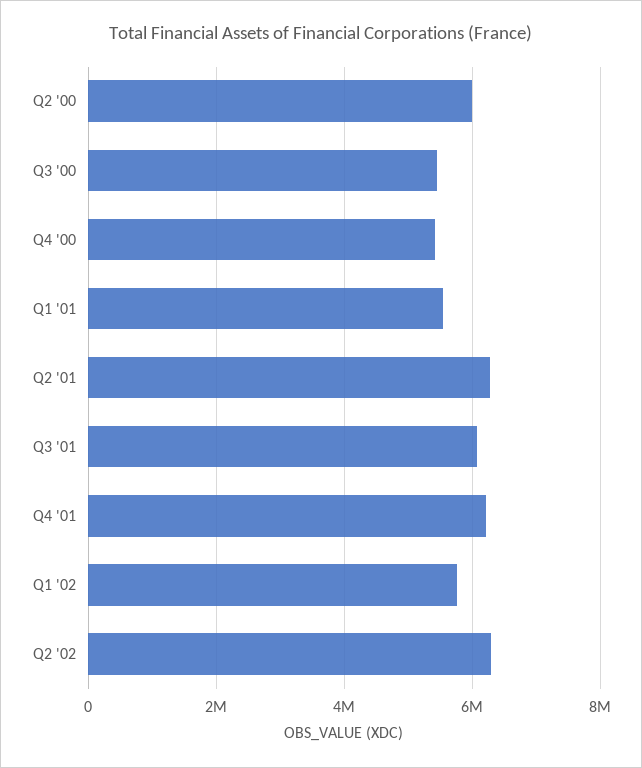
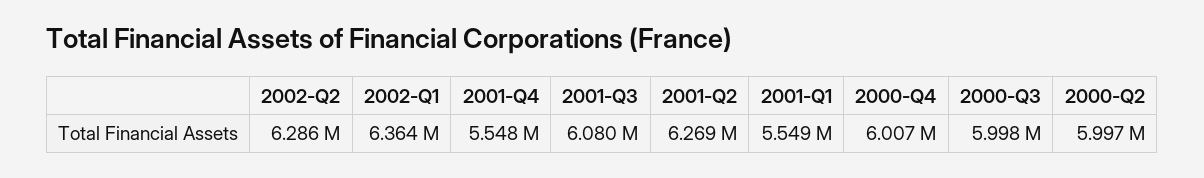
  {
    "Q2 '00": 5997000,
-   "Q3 '00": 5400000,
+   "Q3 '00": 5998000,
-   "Q4 '00": 5400000,
+   "Q4 '00": 6007000,
    "Q1 '01": 5549000,
    "Q2 '01": 6269000,
    "Q3 '01": 6080000,
-   "Q4 '01": 6200000,
+   "Q4 '01": 5548000,
-   "Q1 '02": 5800000,
+   "Q1 '02": 6364000,
    "Q2 '02": 6286000
  }

